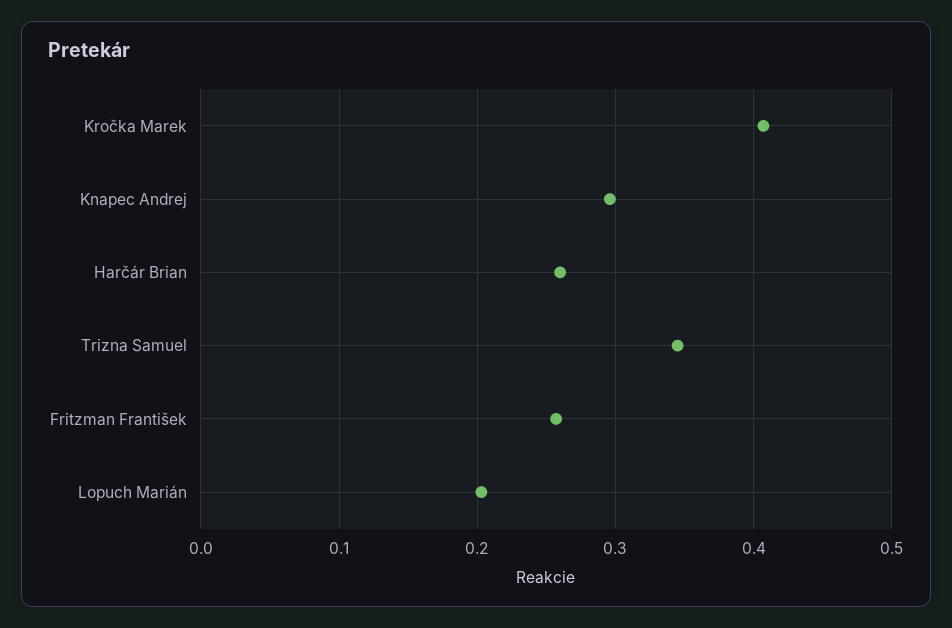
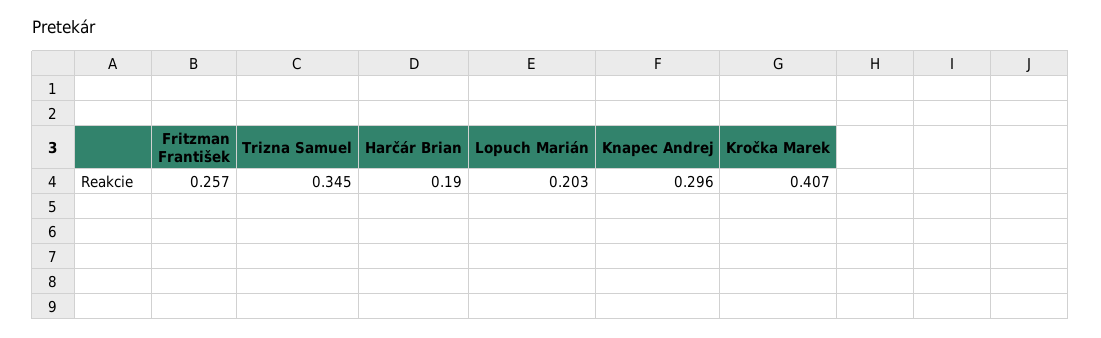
  {
    "Kročka Marek": 0.407,
    "Knapec Andrej": 0.296,
-   "Harčár Brian": 0.26,
+   "Harčár Brian": 0.19,
    "Trizna Samuel": 0.345,
    "Fritzman František": 0.257,
    "Lopuch Marián": 0.203
  }

